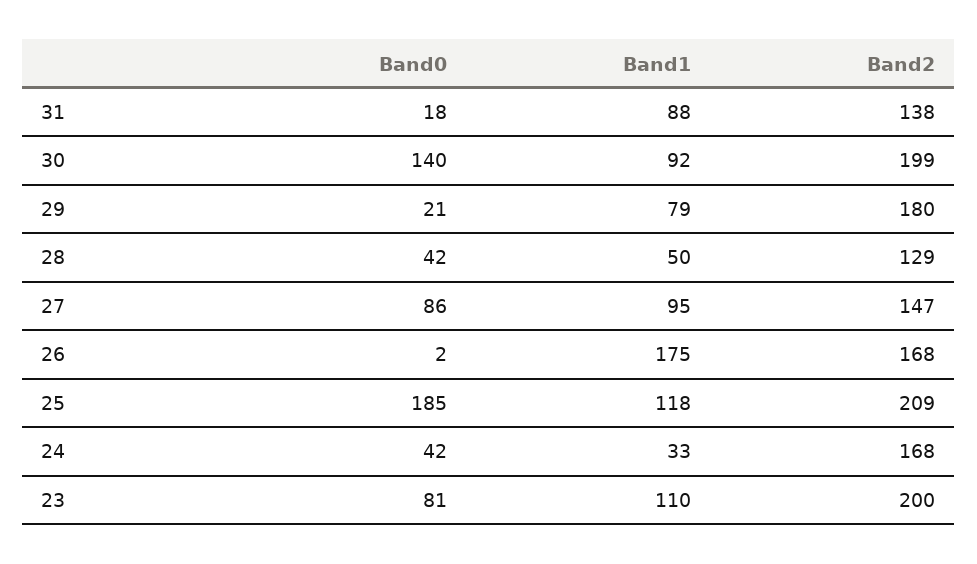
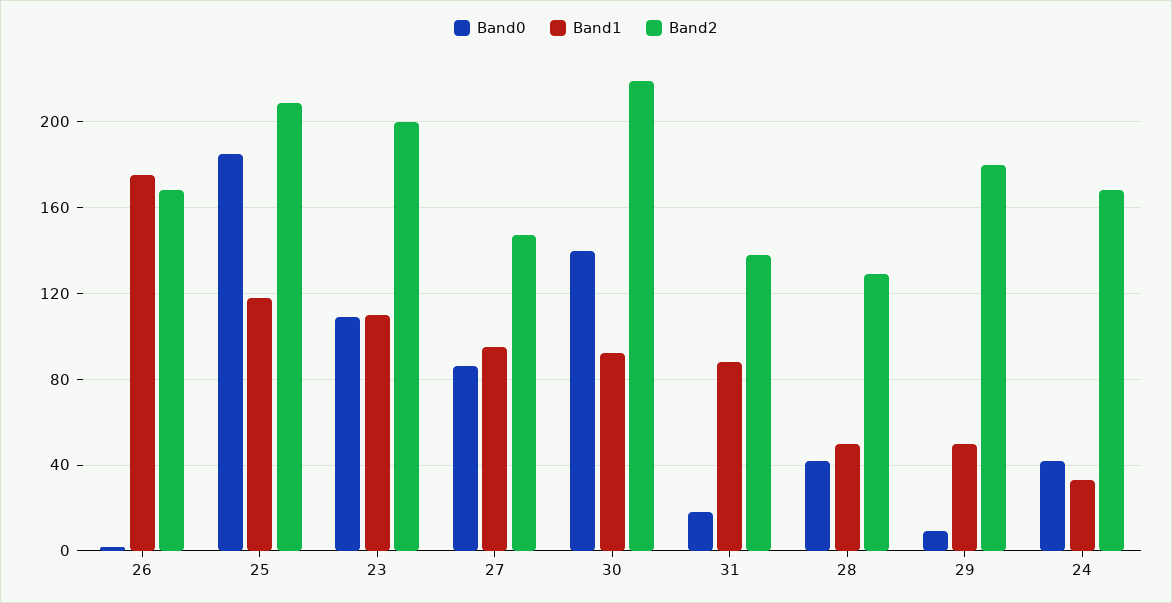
  {
    "Band0": {
      "31": 18,
      "30": 140,
-     "29": 21,
+     "29": 10,
      "28": 42,
      "27": 86,
      "26": 2,
      "25": 185,
      "24": 42,
-     "23": 81
+     "23": 110
    },
    "Band1": {
      "31": 88,
      "30": 92,
-     "29": 79,
+     "29": 50,
      "28": 50,
      "27": 95,
      "26": 175,
      "25": 118,
      "24": 33,
      "23": 110
    },
    "Band2": {
      "31": 138,
-     "30": 199,
+     "30": 220,
      "29": 180,
      "28": 129,
      "27": 147,
      "26": 168,
      "25": 209,
      "24": 168,
      "23": 200
    }
  }

